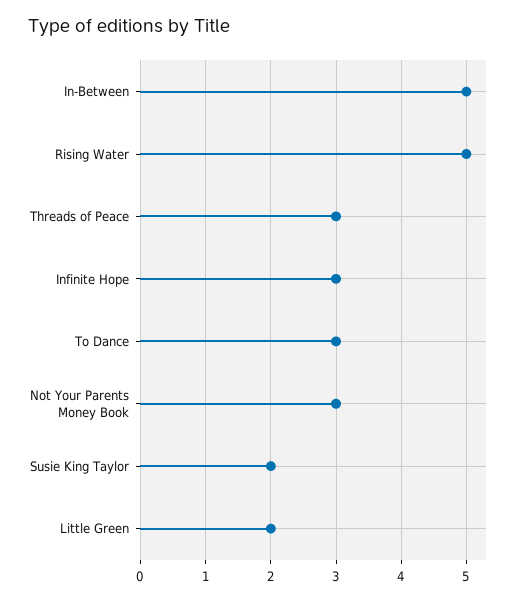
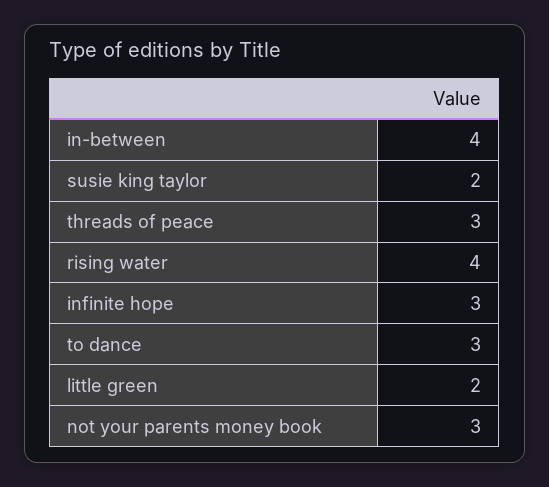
  {
-   "In-Between": 5,
+   "In-Between": 4,
-   "Rising Water": 5,
+   "Rising Water": 4,
    "Threads of Peace": 3,
    "Infinite Hope": 3,
    "To Dance": 3,
    "Not Your Parents Money Book": 3,
    "Susie King Taylor": 2,
    "Little Green": 2
  }

